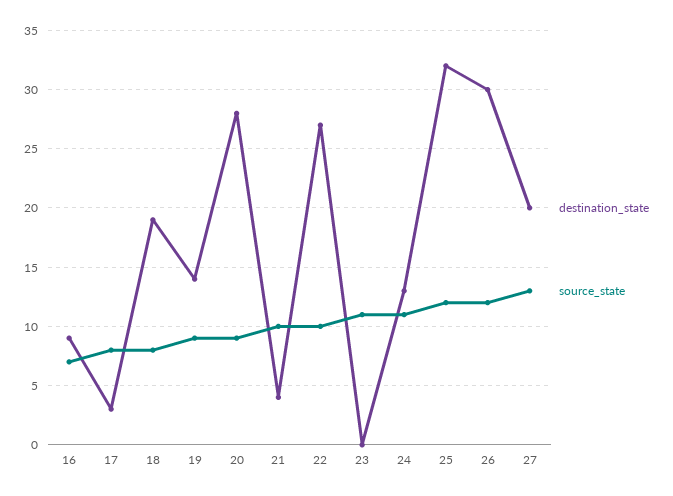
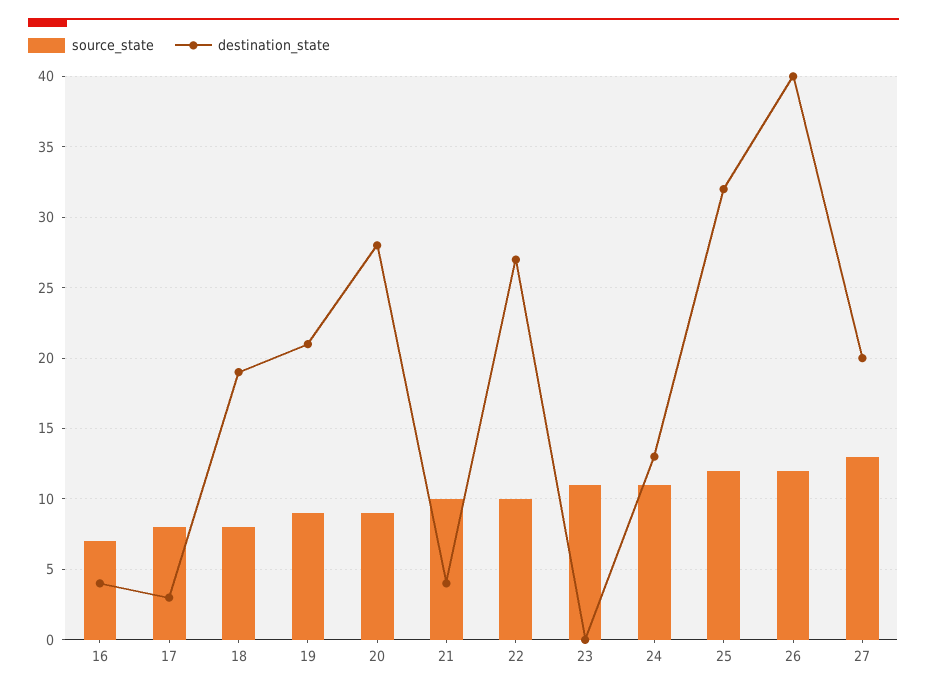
  {
    "destination_state": {
-     "16": 9,
+     "16": 4,
      "17": 3,
      "18": 19,
-     "19": 14,
+     "19": 21,
      "20": 28,
      "21": 4,
      "22": 27,
      "23": 0,
      "24": 13,
      "25": 32,
-     "26": 30,
+     "26": 40,
      "27": 20
    },
    "source_state": {
      "16": 7,
      "17": 8,
      "18": 8,
      "19": 9,
      "20": 9,
      "21": 10,
      "22": 10,
      "23": 11,
      "24": 11,
      "25": 12,
      "26": 12,
      "27": 13
    }
  }

